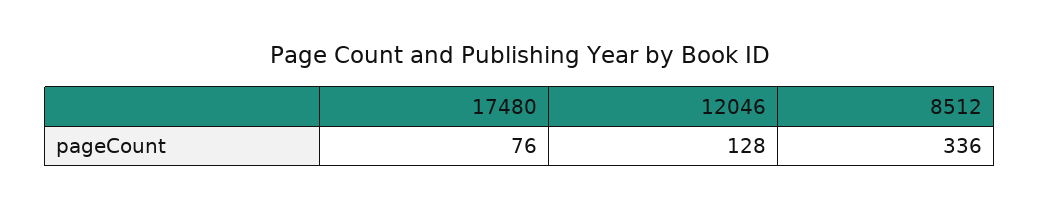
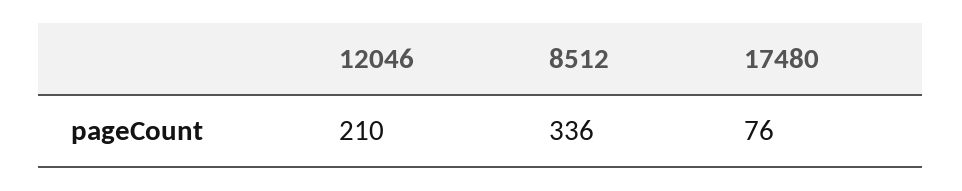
  {
    "17480": 76,
-   "12046": 128,
+   "12046": 210,
    "8512": 336
  }

